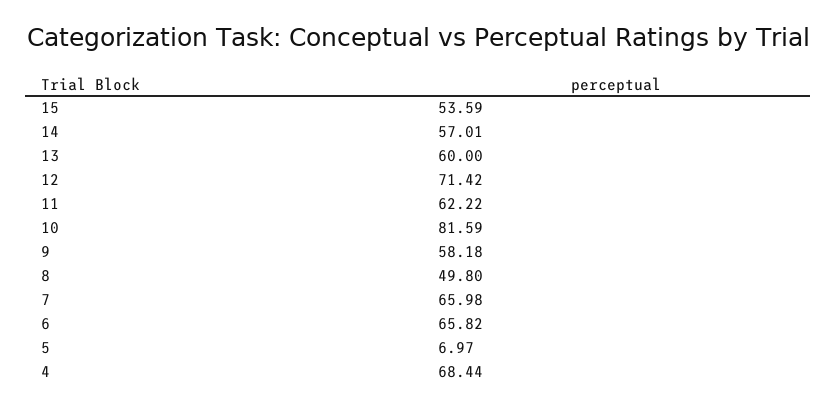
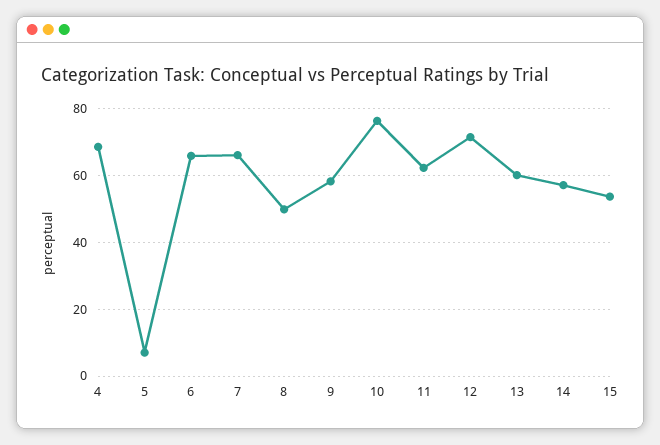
  {
    "15": 53.59,
    "14": 57.01,
    "13": 60,
    "12": 71.42,
    "11": 62.22,
-   "10": 81.59,
+   "10": 76,
    "9": 58.18,
    "8": 49.8,
    "7": 65.98,
    "6": 65.82,
    "5": 6.97,
    "4": 68.44
  }

